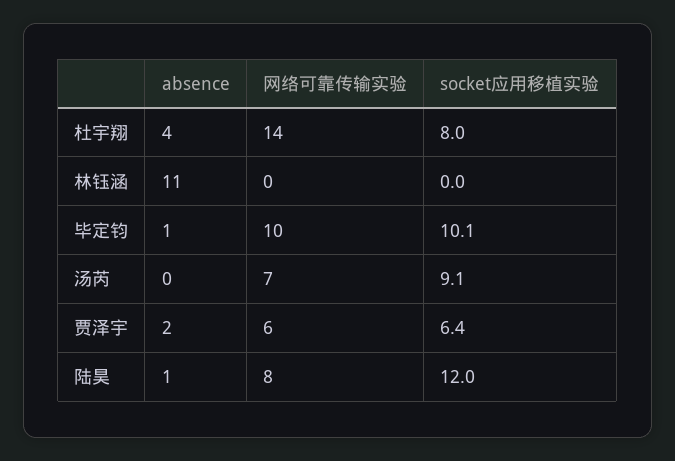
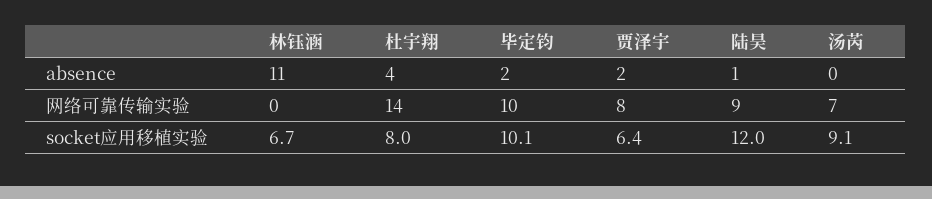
  {
    "absence": {
      "杜宇翔": 4,
      "林钰涵": 11,
-     "毕定钧": 1,
+     "毕定钧": 2,
      "汤芮": 0,
      "贾泽宇": 2,
      "陆昊": 1
    },
    "网络可靠传输实验": {
      "杜宇翔": 14,
      "林钰涵": 0,
      "毕定钧": 10,
      "汤芮": 7,
-     "贾泽宇": 6,
+     "贾泽宇": 8,
-     "陆昊": 8
+     "陆昊": 9
    },
    "socket应用移植实验": {
      "杜宇翔": 8,
-     "林钰涵": 0,
+     "林钰涵": 6.7,
      "毕定钧": 10.1,
      "汤芮": 9.1,
      "贾泽宇": 6.4,
      "陆昊": 12
    }
  }

